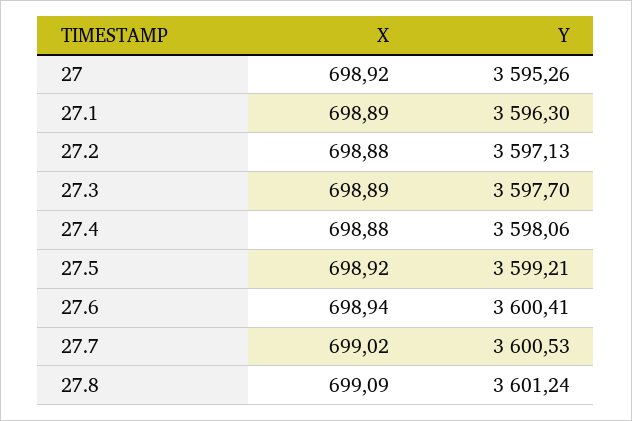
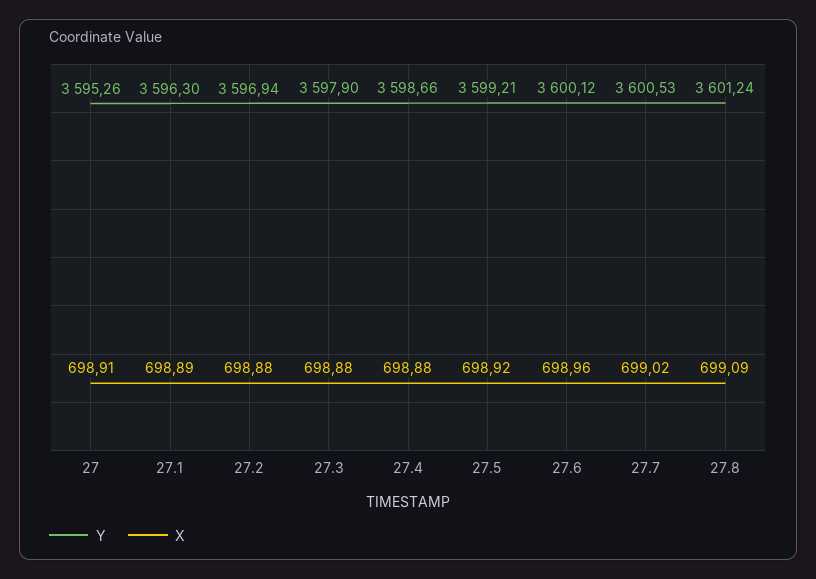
  {
    "X": {
-     "27": 698.92,
+     "27": 698.91,
      "27.1": 698.89,
      "27.2": 698.88,
-     "27.3": 698.89,
+     "27.3": 698.88,
      "27.4": 698.88,
      "27.5": 698.92,
-     "27.6": 698.94,
+     "27.6": 698.96,
      "27.7": 699.02,
      "27.8": 699.09
    },
    "Y": {
      "27": 3595.26,
      "27.1": 3596.3,
-     "27.2": 3597.13,
+     "27.2": 3596.94,
-     "27.3": 3597.7,
+     "27.3": 3597.9,
-     "27.4": 3598.06,
+     "27.4": 3598.66,
      "27.5": 3599.21,
-     "27.6": 3600.41,
+     "27.6": 3600.12,
      "27.7": 3600.53,
      "27.8": 3601.24
    }
  }

